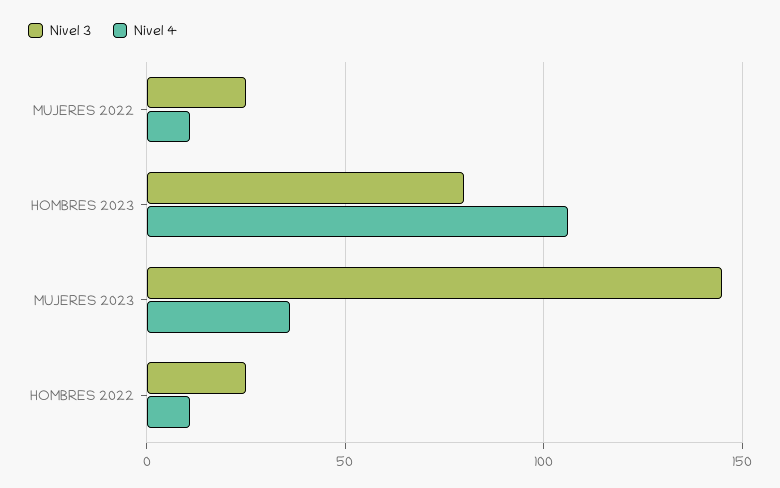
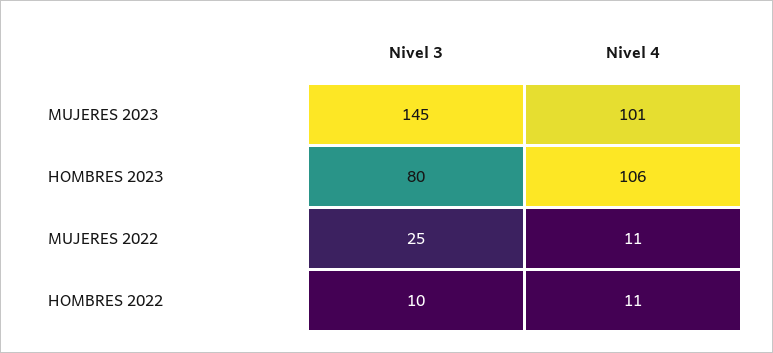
  {
    "Nivel 3": {
      "MUJERES 2022": 25,
      "HOMBRES 2023": 80,
      "MUJERES 2023": 145,
-     "HOMBRES 2022": 25
+     "HOMBRES 2022": 10
    },
    "Nivel 4": {
      "MUJERES 2022": 11,
      "HOMBRES 2023": 106,
-     "MUJERES 2023": 35,
+     "MUJERES 2023": 101,
      "HOMBRES 2022": 11
    }
  }

